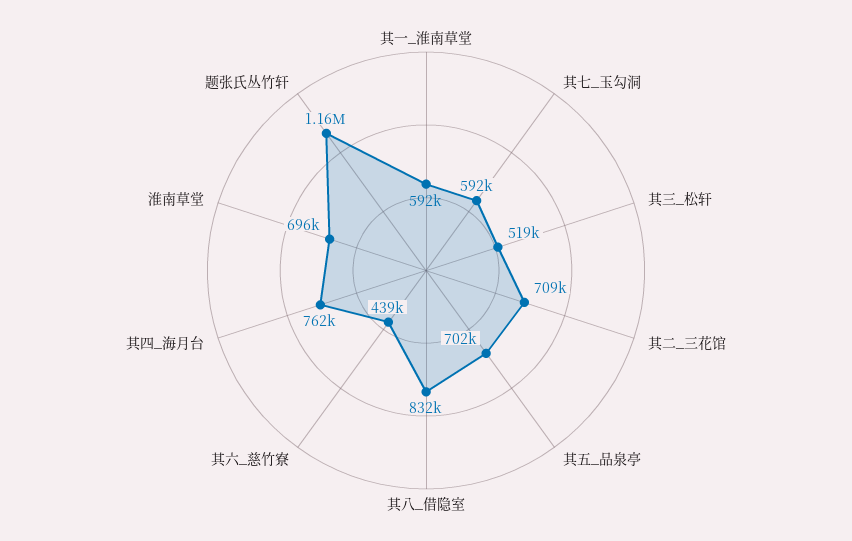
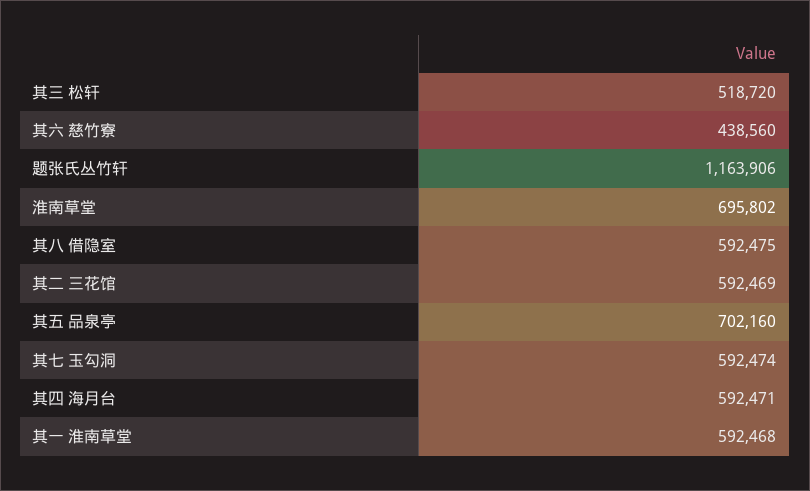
  {
    "其一_淮南草堂": 592468,
    "其七_玉勾洞": 592474,
    "其三_松轩": 518720,
-   "其二_三花馆": 709000,
+   "其二_三花馆": 592469,
    "其五_品泉亭": 702160,
-   "其八_借隐室": 832000,
+   "其八_借隐室": 592475,
    "其六_慈竹寮": 438560,
-   "其四_海月台": 762000,
+   "其四_海月台": 592471,
    "淮南草堂": 695802,
    "题张氏丛竹轩": 1163906
  }

